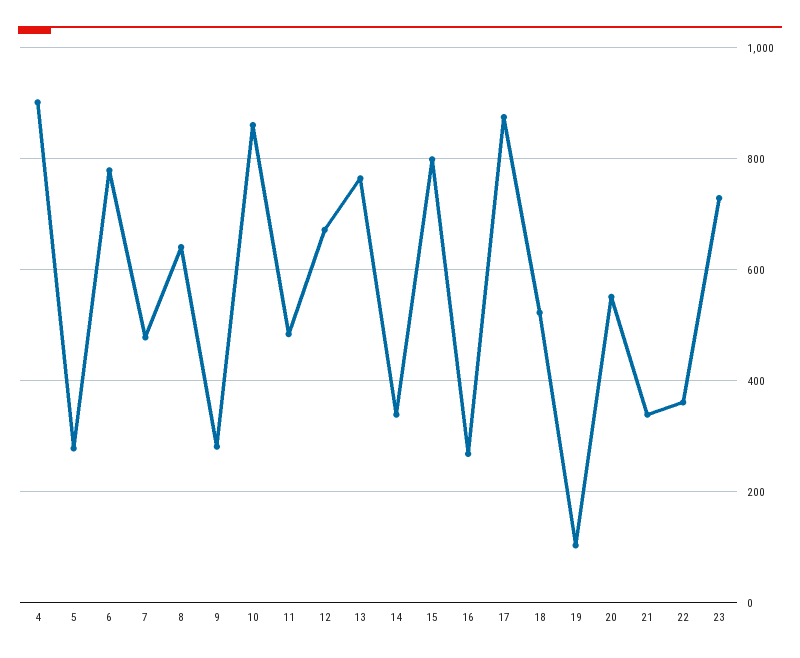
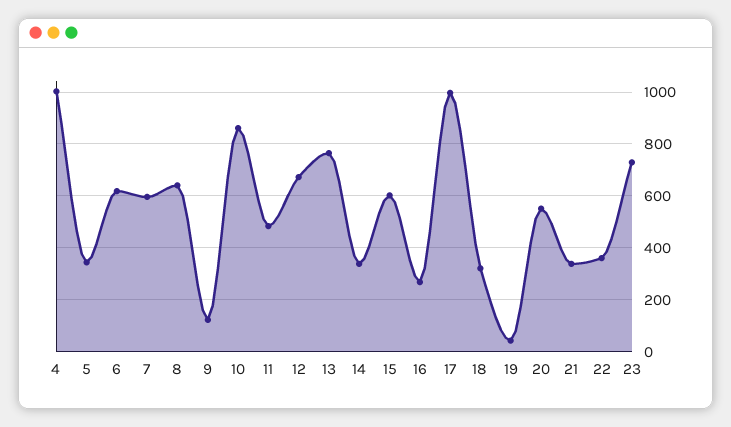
  {
-   "4": 900,
+   "4": 1000,
-   "5": 280,
+   "5": 350,
-   "6": 780,
+   "6": 625,
-   "7": 480,
+   "7": 600,
    "8": 640,
-   "9": 280,
+   "9": 125,
    "10": 860,
    "11": 480,
    "12": 680,
    "13": 760,
    "14": 340,
-   "15": 800,
+   "15": 600,
    "16": 260,
-   "17": 880,
+   "17": 1000,
-   "18": 520,
+   "18": 325,
-   "19": 100,
+   "19": 50,
    "20": 560,
    "21": 340,
    "22": 360,
    "23": 720
  }

